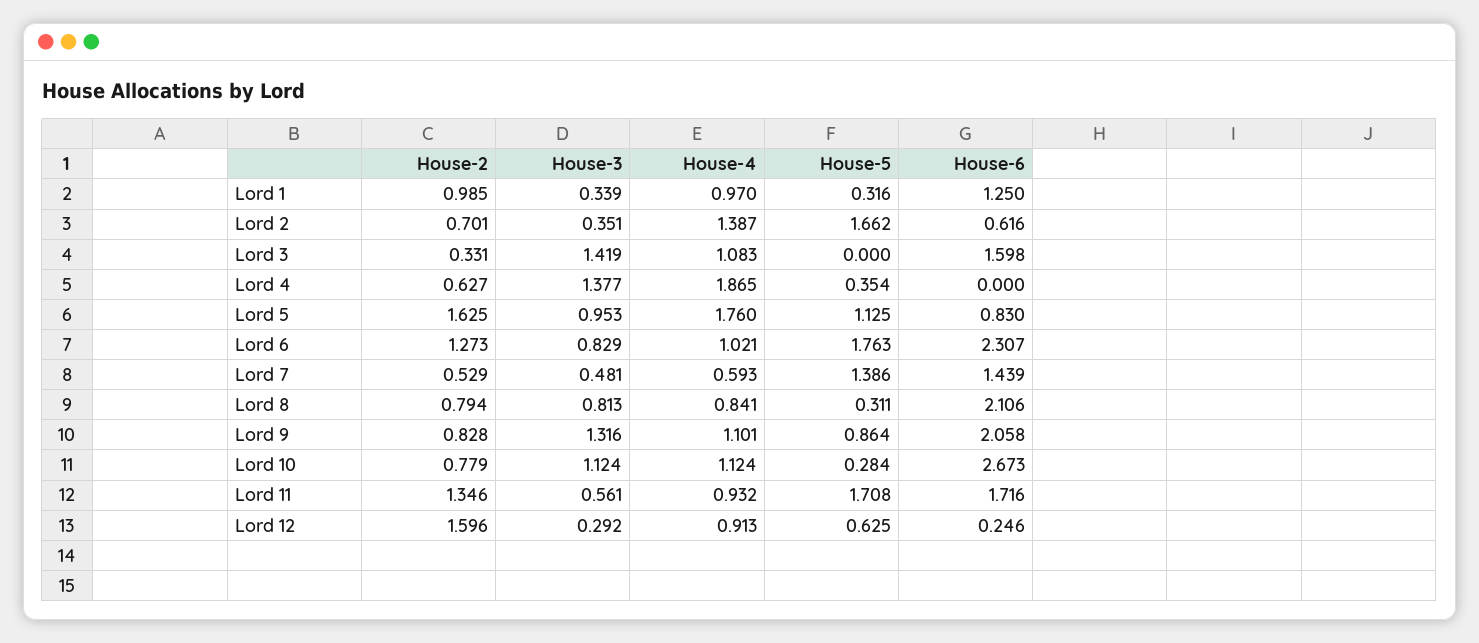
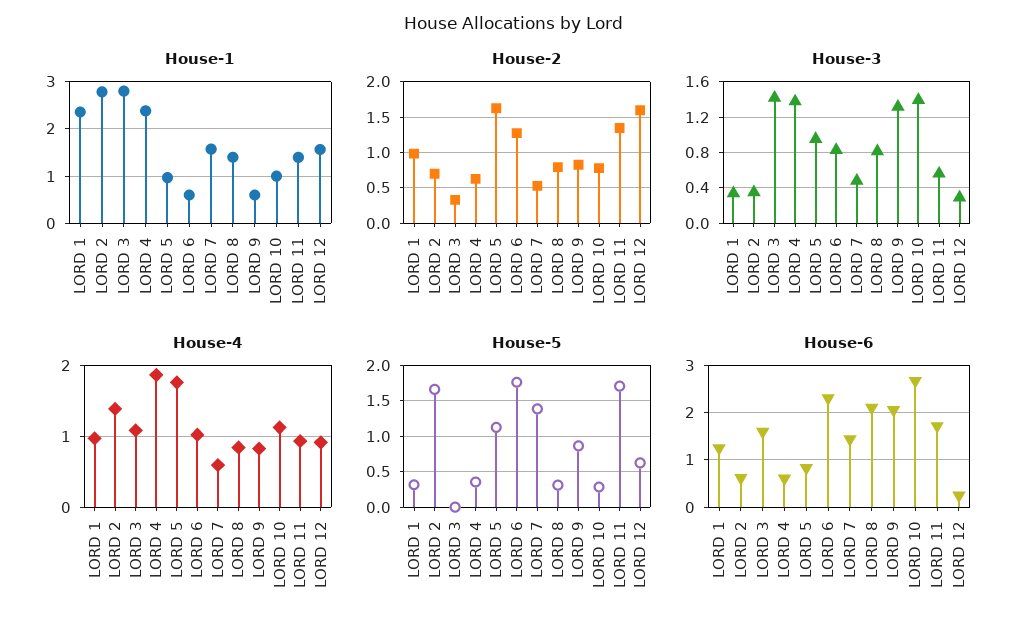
  {
    "House-2": {
      "Lord 1": 0.985,
      "Lord 2": 0.701,
      "Lord 3": 0.331,
      "Lord 4": 0.627,
      "Lord 5": 1.625,
      "Lord 6": 1.273,
      "Lord 7": 0.529,
      "Lord 8": 0.794,
      "Lord 9": 0.828,
      "Lord 10": 0.779,
      "Lord 11": 1.346,
      "Lord 12": 1.596
    },
    "House-3": {
      "Lord 1": 0.339,
      "Lord 2": 0.351,
      "Lord 3": 1.419,
      "Lord 4": 1.377,
      "Lord 5": 0.953,
      "Lord 6": 0.829,
      "Lord 7": 0.481,
      "Lord 8": 0.813,
      "Lord 9": 1.316,
-     "Lord 10": 1.124,
+     "Lord 10": 1.4,
      "Lord 11": 0.561,
      "Lord 12": 0.292
    },
    "House-4": {
      "Lord 1": 0.97,
      "Lord 2": 1.387,
      "Lord 3": 1.083,
      "Lord 4": 1.865,
      "Lord 5": 1.76,
      "Lord 6": 1.021,
      "Lord 7": 0.593,
      "Lord 8": 0.841,
-     "Lord 9": 1.101,
+     "Lord 9": 0.8,
      "Lord 10": 1.124,
      "Lord 11": 0.932,
      "Lord 12": 0.913
    },
    "House-5": {
      "Lord 1": 0.316,
      "Lord 2": 1.662,
      "Lord 3": 0,
      "Lord 4": 0.354,
      "Lord 5": 1.125,
      "Lord 6": 1.763,
      "Lord 7": 1.386,
      "Lord 8": 0.311,
      "Lord 9": 0.864,
      "Lord 10": 0.284,
      "Lord 11": 1.708,
      "Lord 12": 0.625
    },
    "House-6": {
      "Lord 1": 1.25,
      "Lord 2": 0.616,
      "Lord 3": 1.598,
-     "Lord 4": 0,
+     "Lord 4": 0.6,
      "Lord 5": 0.83,
      "Lord 6": 2.307,
      "Lord 7": 1.439,
      "Lord 8": 2.106,
      "Lord 9": 2.058,
      "Lord 10": 2.673,
      "Lord 11": 1.716,
      "Lord 12": 0.246
-   }
+   },
+   "House-1": {
+     "Lord 1": 2.4,
+     "Lord 2": 2.8,
+     "Lord 3": 2.8,
+     "Lord 4": 2.4,
+     "Lord 5": 1,
+     "Lord 6": 0.6,
+     "Lord 7": 1.6,
+     "Lord 8": 1.4,
+     "Lord 9": 0.6,
+     "Lord 10": 1,
+     "Lord 11": 1.4,
+     "Lord 12": 1.6
+   }
  }

